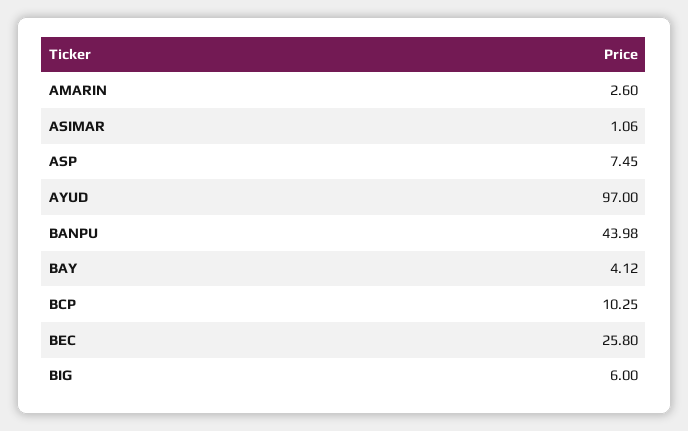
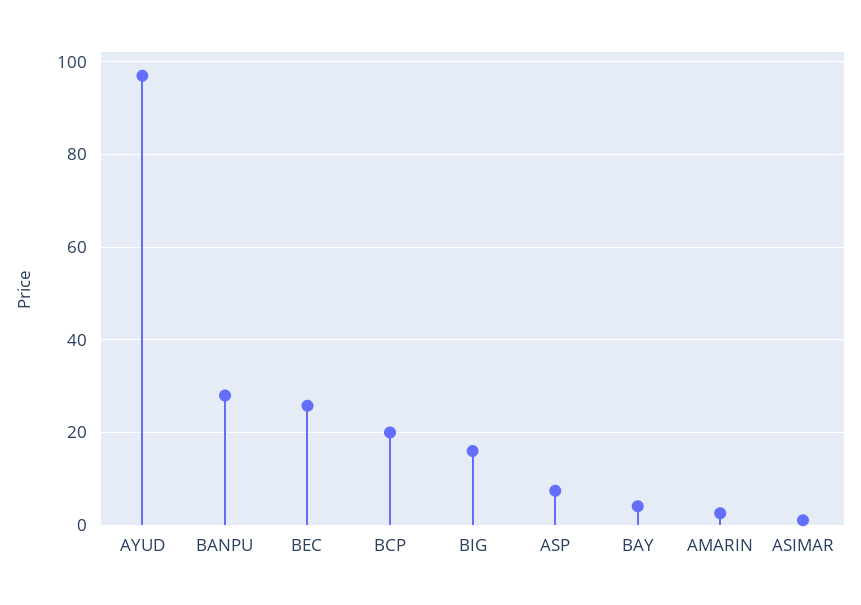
  {
    "AMARIN": 2.6,
    "ASIMAR": 1.06,
    "ASP": 7.45,
    "AYUD": 97,
-   "BANPU": 43.98,
+   "BANPU": 28,
    "BAY": 4.12,
-   "BCP": 10.25,
+   "BCP": 20,
    "BEC": 25.8,
-   "BIG": 6
+   "BIG": 16
  }

